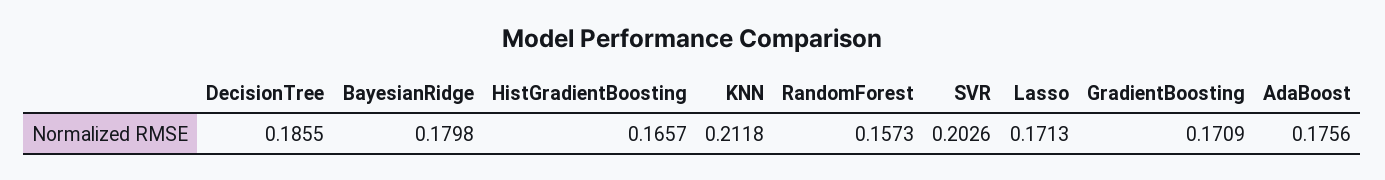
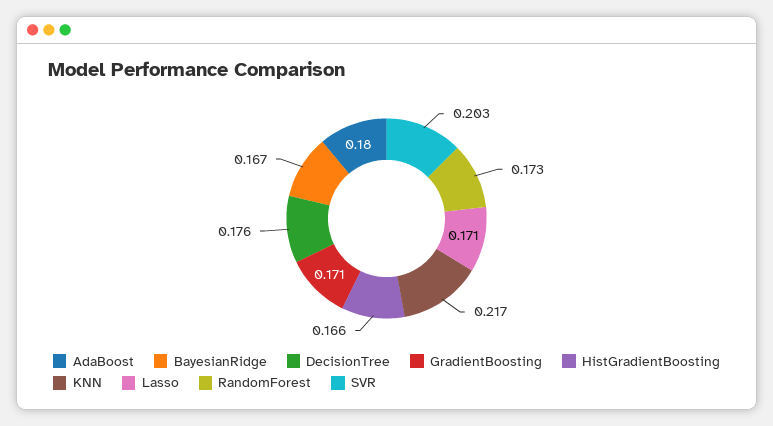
  {
-   "DecisionTree": 0.1855,
+   "DecisionTree": 0.176,
-   "BayesianRidge": 0.1798,
+   "BayesianRidge": 0.167,
    "HistGradientBoosting": 0.1657,
-   "KNN": 0.2118,
+   "KNN": 0.217,
-   "RandomForest": 0.1573,
+   "RandomForest": 0.173,
    "SVR": 0.2026,
    "Lasso": 0.1713,
    "GradientBoosting": 0.1709,
-   "AdaBoost": 0.1756
+   "AdaBoost": 0.18
  }

